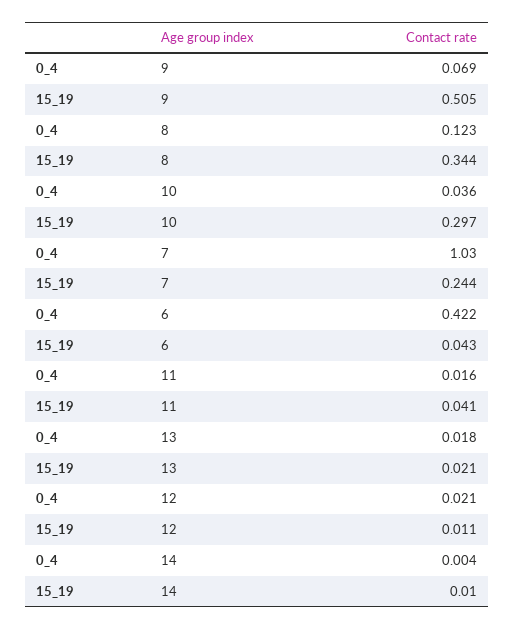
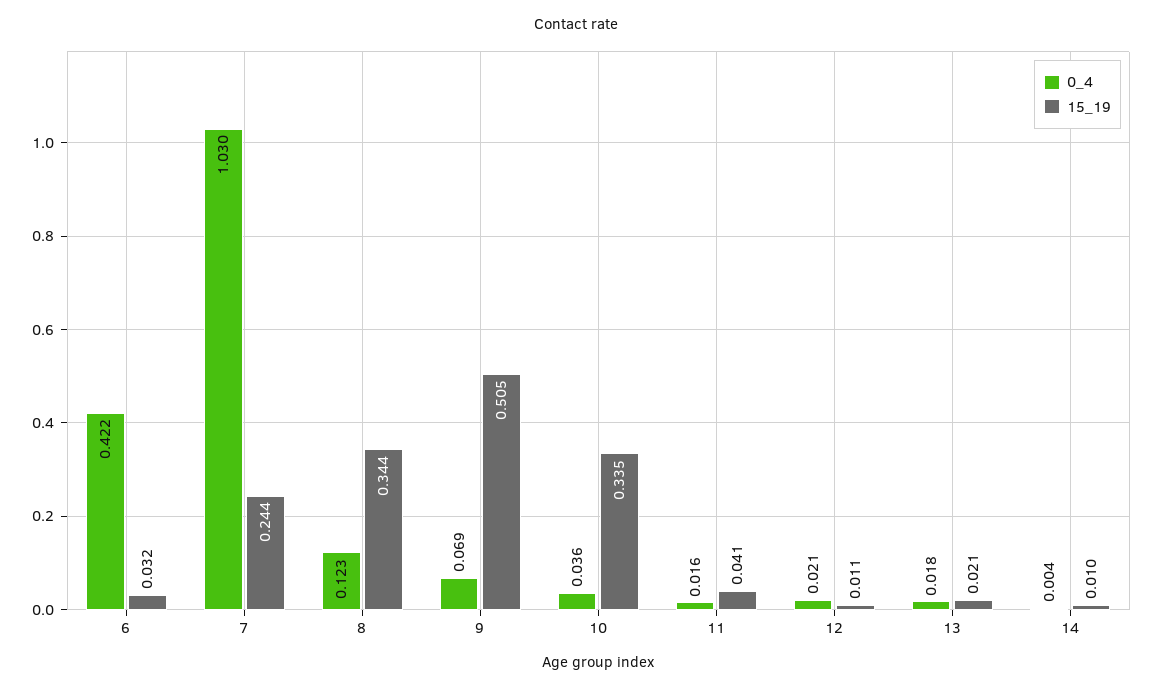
  {
    "0_4": {
      "9": 0.069,
      "8": 0.123,
      "10": 0.036,
      "7": 1.03,
      "6": 0.422,
      "11": 0.016,
      "13": 0.018,
      "12": 0.021,
      "14": 0.004
    },
    "15_19": {
      "9": 0.505,
      "8": 0.344,
-     "10": 0.297,
+     "10": 0.335,
      "7": 0.244,
-     "6": 0.043,
+     "6": 0.032,
      "11": 0.041,
      "13": 0.021,
      "12": 0.011,
      "14": 0.01
    }
  }

